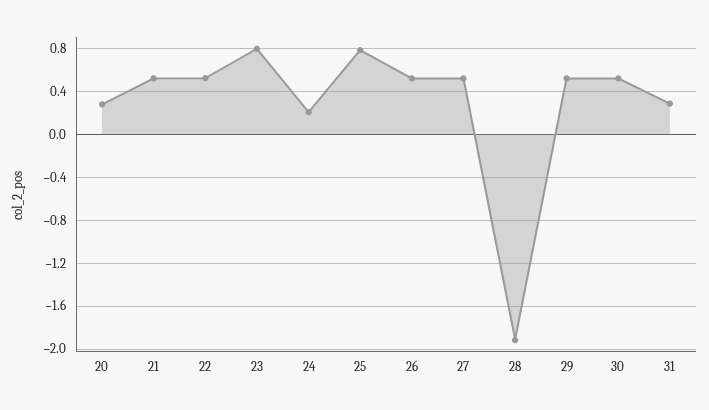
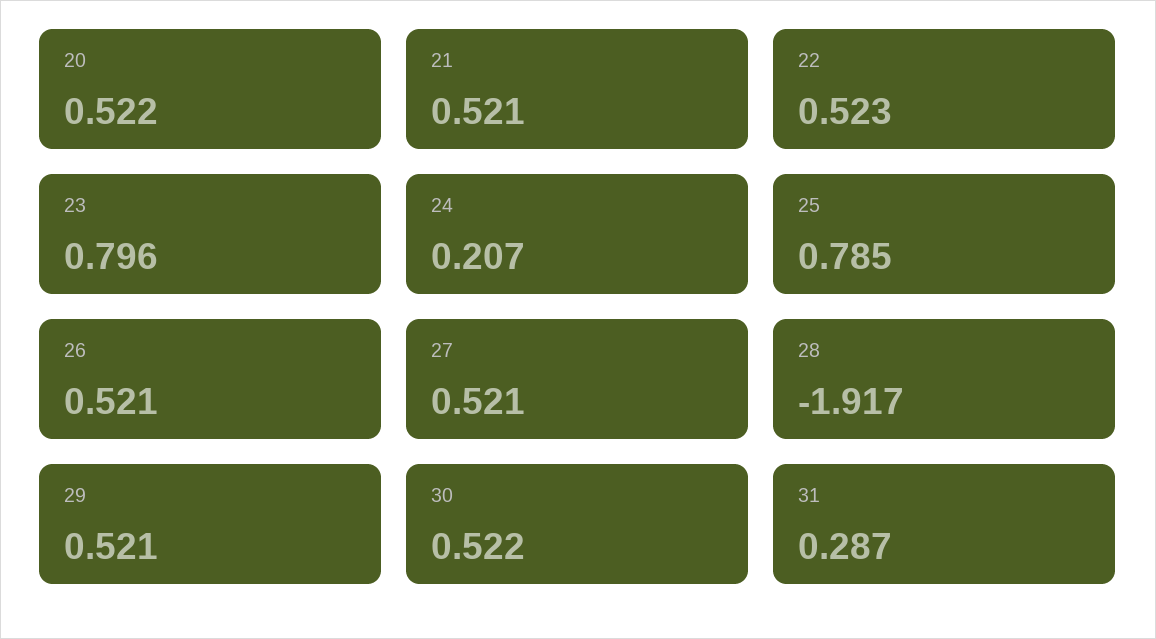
  {
-   "20": 0.3,
+   "20": 0.522,
    "21": 0.521,
    "22": 0.523,
    "23": 0.796,
    "24": 0.207,
    "25": 0.785,
    "26": 0.521,
    "27": 0.521,
    "28": -1.917,
    "29": 0.521,
    "30": 0.522,
    "31": 0.287
  }

